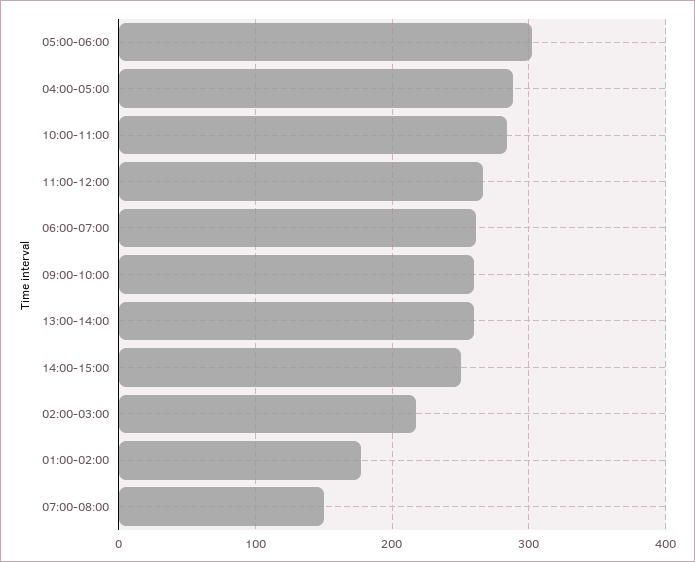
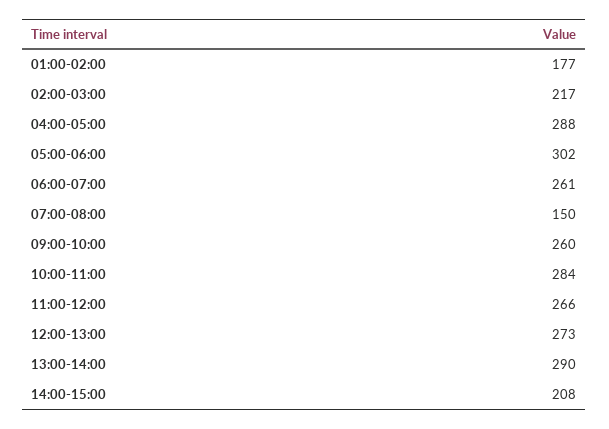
  {
    "05:00-06:00": 302,
    "04:00-05:00": 288,
    "10:00-11:00": 284,
    "11:00-12:00": 266,
    "06:00-07:00": 261,
    "09:00-10:00": 260,
-   "13:00-14:00": 260,
+   "13:00-14:00": 290,
-   "14:00-15:00": 250,
+   "14:00-15:00": 208,
    "02:00-03:00": 217,
    "01:00-02:00": 177,
-   "07:00-08:00": 150
+   "07:00-08:00": 150,
+   "12:00-13:00": 273
  }

